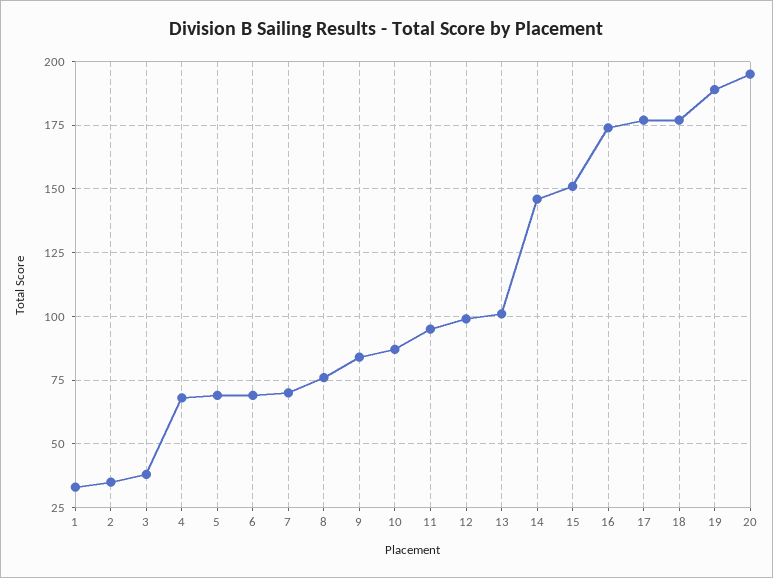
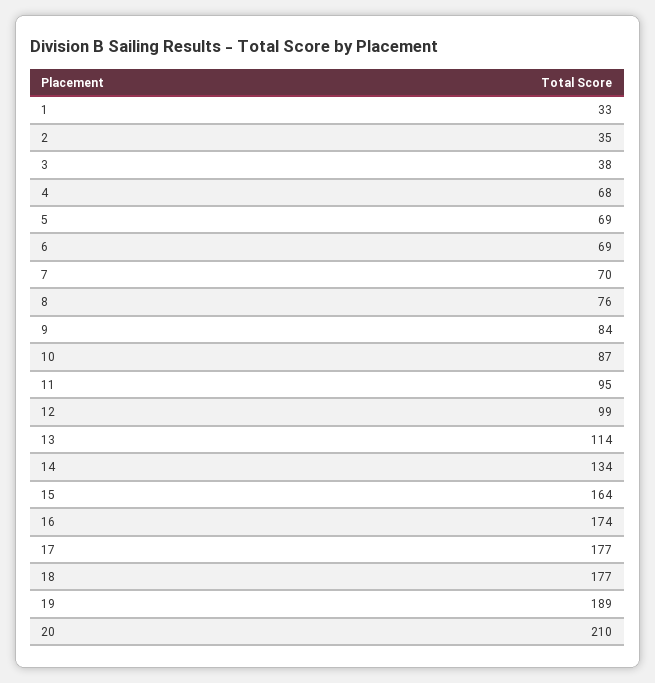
  {
    "1": 33,
    "2": 35,
    "3": 38,
    "4": 68,
    "5": 69,
    "6": 69,
    "7": 70,
    "8": 76,
    "9": 84,
    "10": 87,
    "11": 95,
    "12": 99,
-   "13": 100,
+   "13": 114,
-   "14": 145,
+   "14": 134,
-   "15": 150,
+   "15": 164,
    "16": 174,
    "17": 177,
    "18": 177,
    "19": 189,
-   "20": 195
+   "20": 210
  }

